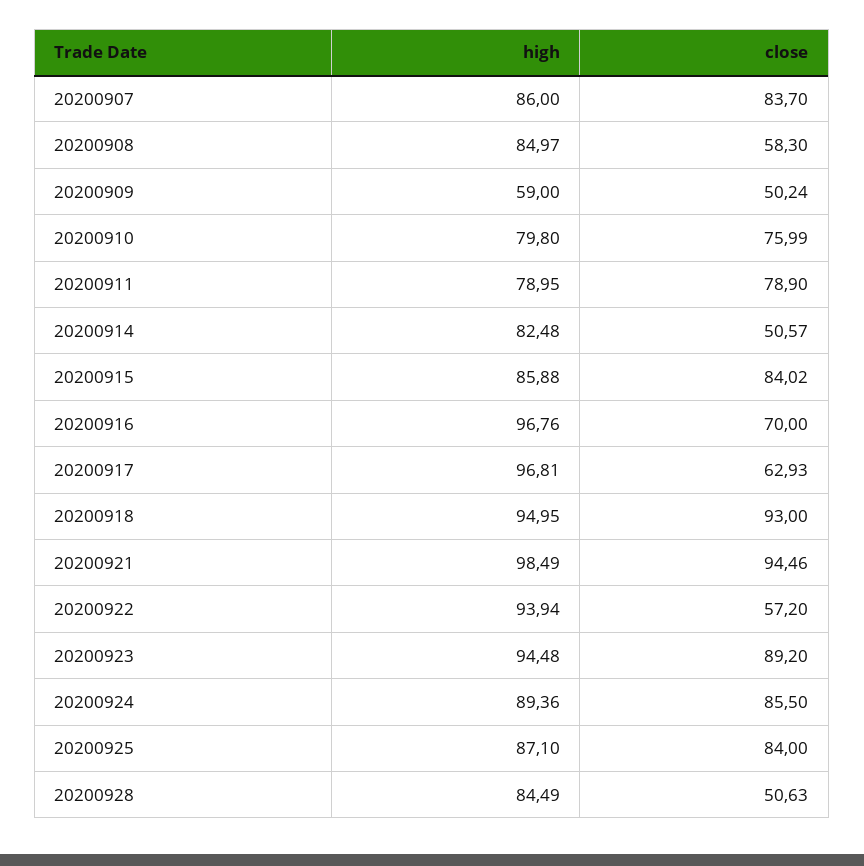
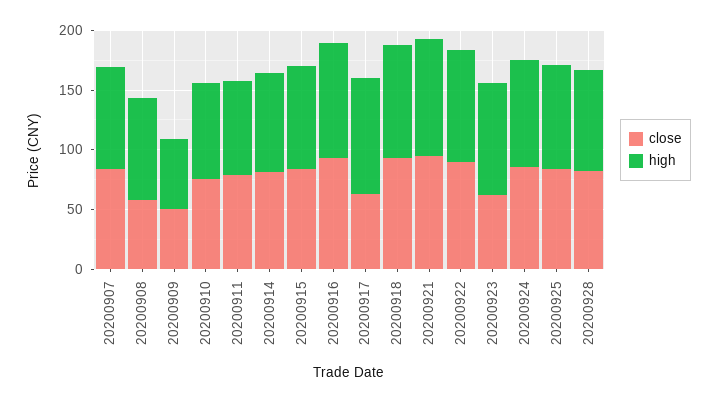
  {
    "high": {
      "20200907": 86,
      "20200908": 84.97,
      "20200909": 59,
      "20200910": 79.8,
      "20200911": 78.95,
      "20200914": 82.48,
      "20200915": 85.88,
      "20200916": 96.76,
      "20200917": 96.81,
      "20200918": 94.95,
      "20200921": 98.49,
      "20200922": 93.94,
      "20200923": 94.48,
      "20200924": 89.36,
      "20200925": 87.1,
      "20200928": 84.49
    },
    "close": {
      "20200907": 83.7,
      "20200908": 58.3,
      "20200909": 50.24,
      "20200910": 75.99,
      "20200911": 78.9,
-     "20200914": 50.57,
+     "20200914": 80,
      "20200915": 84.02,
-     "20200916": 70,
+     "20200916": 90,
      "20200917": 62.93,
      "20200918": 93,
      "20200921": 94.46,
-     "20200922": 57.2,
+     "20200922": 90,
-     "20200923": 89.2,
+     "20200923": 60,
      "20200924": 85.5,
      "20200925": 84,
-     "20200928": 50.63
+     "20200928": 80
    }
  }

